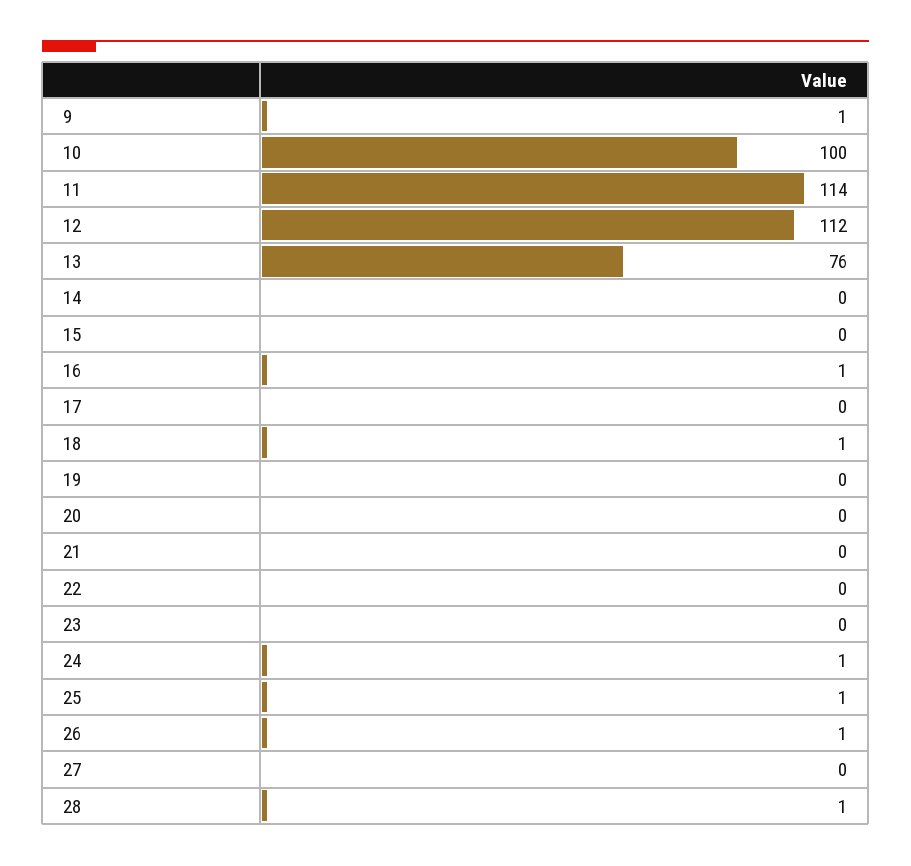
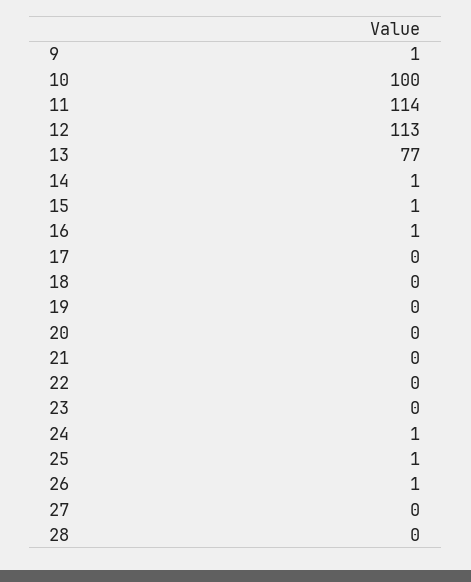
  {
    "9": 1,
    "10": 100,
    "11": 114,
-   "12": 112,
+   "12": 113,
-   "13": 76,
+   "13": 77,
-   "14": 0,
+   "14": 1,
-   "15": 0,
+   "15": 1,
    "16": 1,
    "17": 0,
-   "18": 1,
+   "18": 0,
    "19": 0,
    "20": 0,
    "21": 0,
    "22": 0,
    "23": 0,
    "24": 1,
    "25": 1,
    "26": 1,
    "27": 0,
-   "28": 1
+   "28": 0
  }

